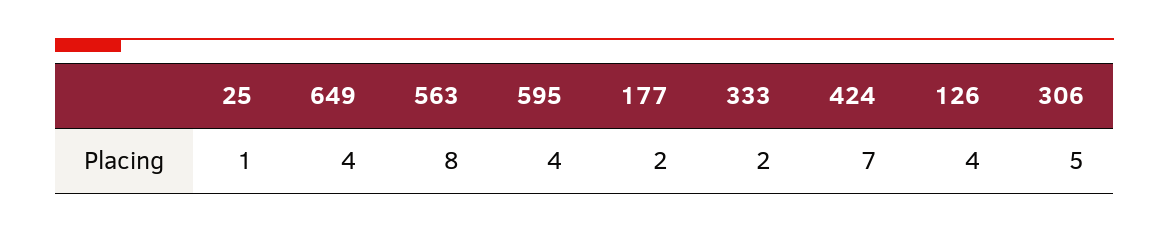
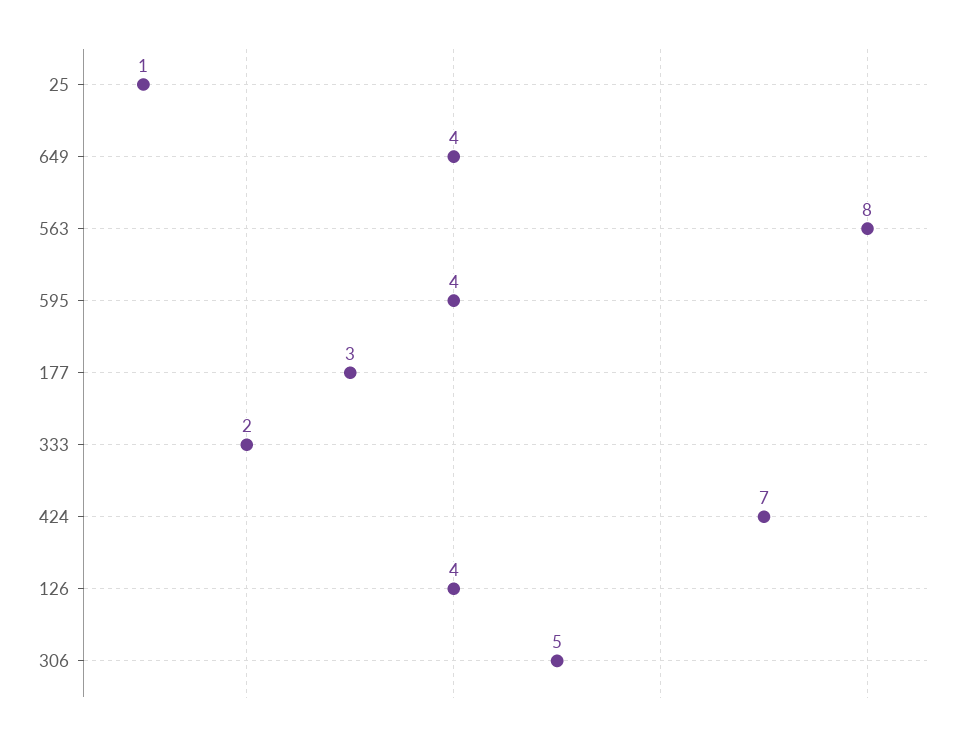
  {
    "25": 1,
    "649": 4,
    "563": 8,
    "595": 4,
-   "177": 2,
+   "177": 3,
    "333": 2,
    "424": 7,
    "126": 4,
    "306": 5
  }

